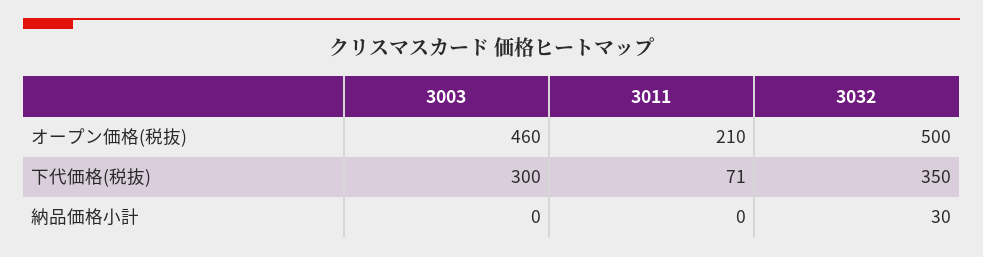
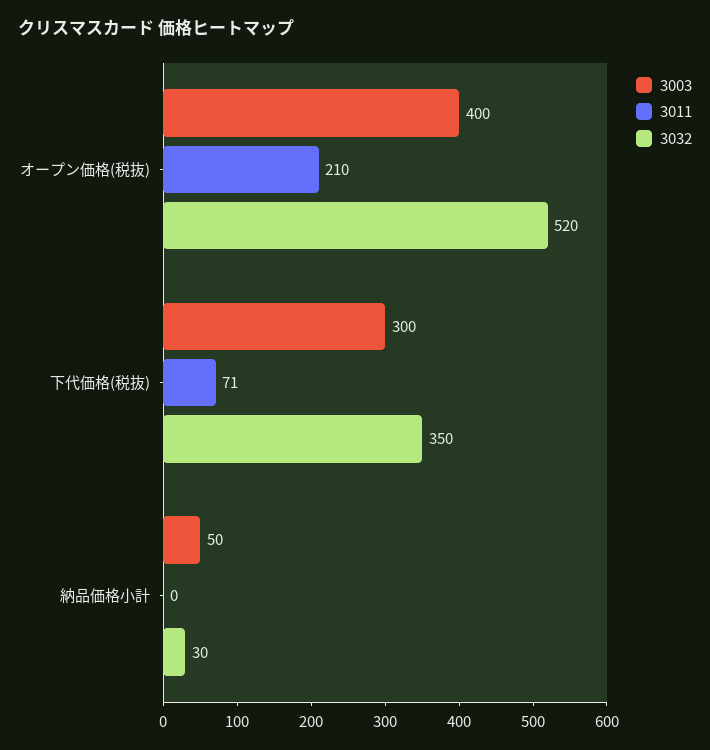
  {
    "3003": {
-     "オープン価格(税抜)": 460,
+     "オープン価格(税抜)": 400,
      "下代価格(税抜)": 300,
-     "納品価格小計": 0
+     "納品価格小計": 50
    },
    "3011": {
      "オープン価格(税抜)": 210,
      "下代価格(税抜)": 71,
      "納品価格小計": 0
    },
    "3032": {
-     "オープン価格(税抜)": 500,
+     "オープン価格(税抜)": 520,
      "下代価格(税抜)": 350,
      "納品価格小計": 30
    }
  }

